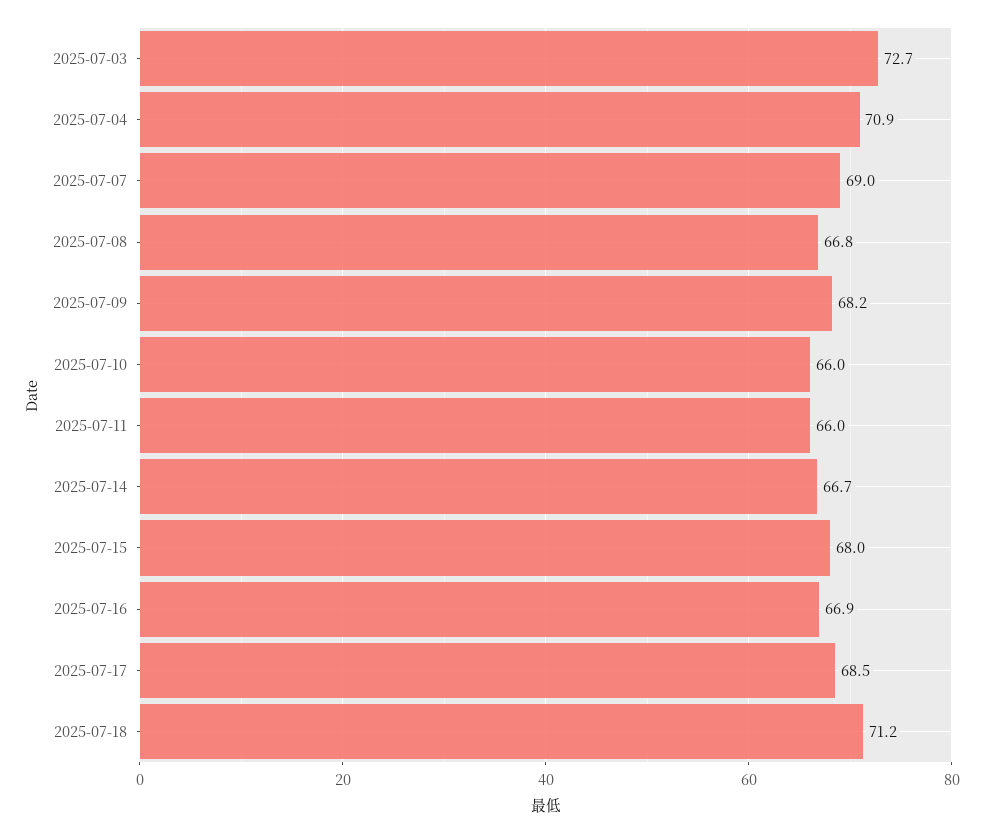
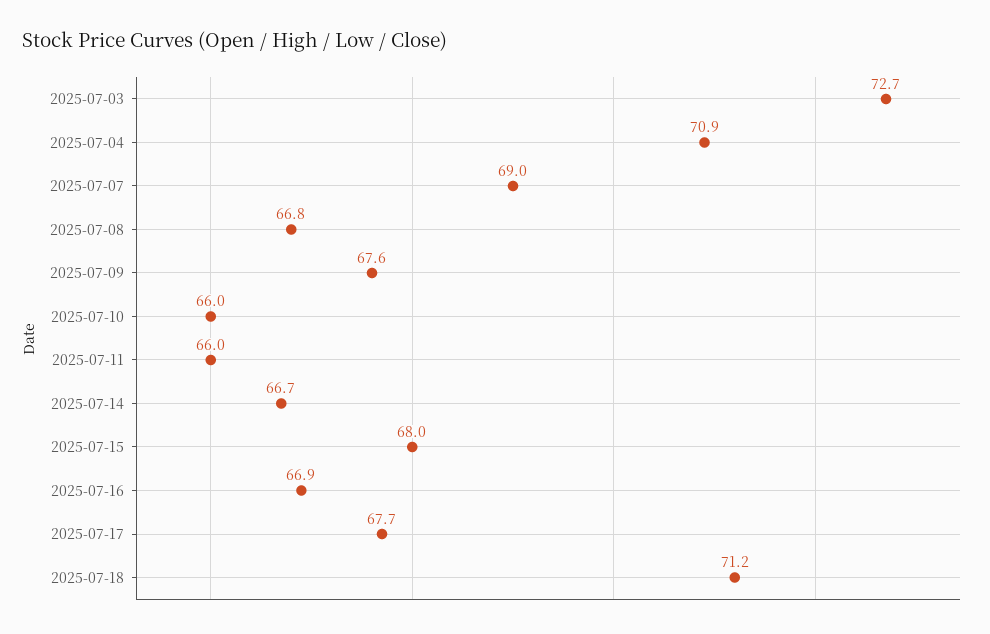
  {
    "2025-07-03": 72.7,
    "2025-07-04": 70.9,
    "2025-07-07": 69,
    "2025-07-08": 66.8,
-   "2025-07-09": 68.2,
+   "2025-07-09": 67.6,
    "2025-07-10": 66,
    "2025-07-11": 66,
    "2025-07-14": 66.7,
    "2025-07-15": 68,
    "2025-07-16": 66.9,
-   "2025-07-17": 68.5,
+   "2025-07-17": 67.7,
    "2025-07-18": 71.2
  }

